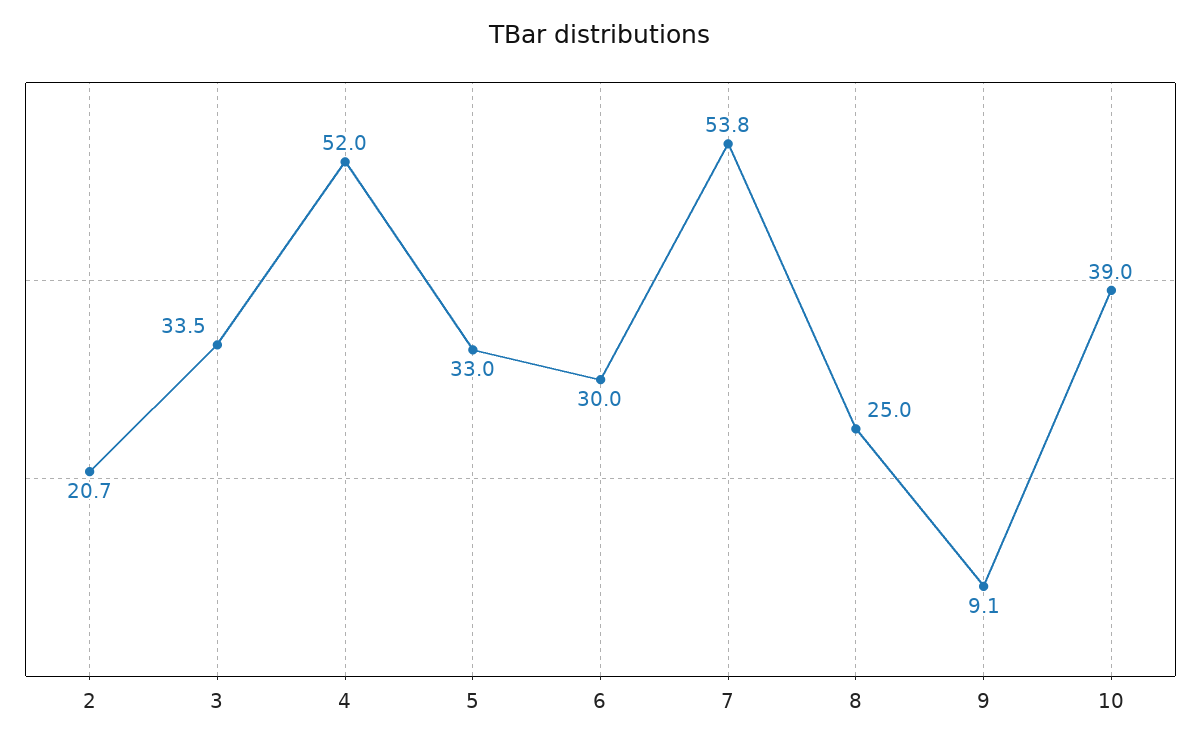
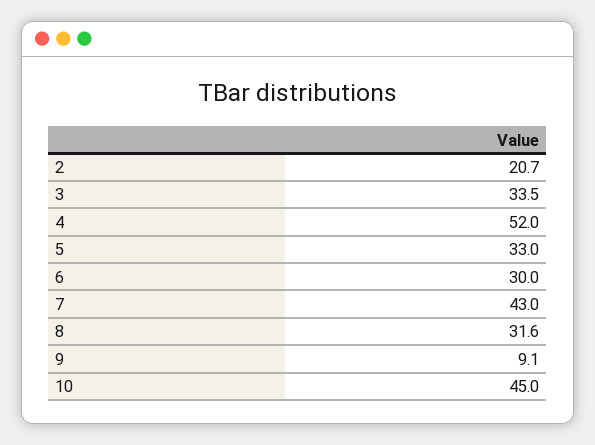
  {
    "2": 20.7,
    "3": 33.5,
    "4": 52,
    "5": 33,
    "6": 30,
-   "7": 53.8,
+   "7": 43,
-   "8": 25,
+   "8": 31.6,
    "9": 9.1,
-   "10": 39
+   "10": 45
  }

